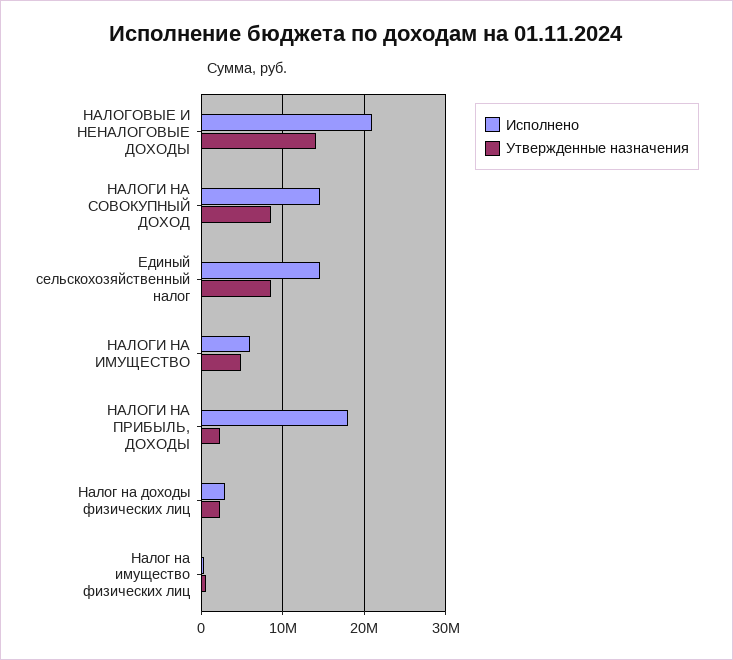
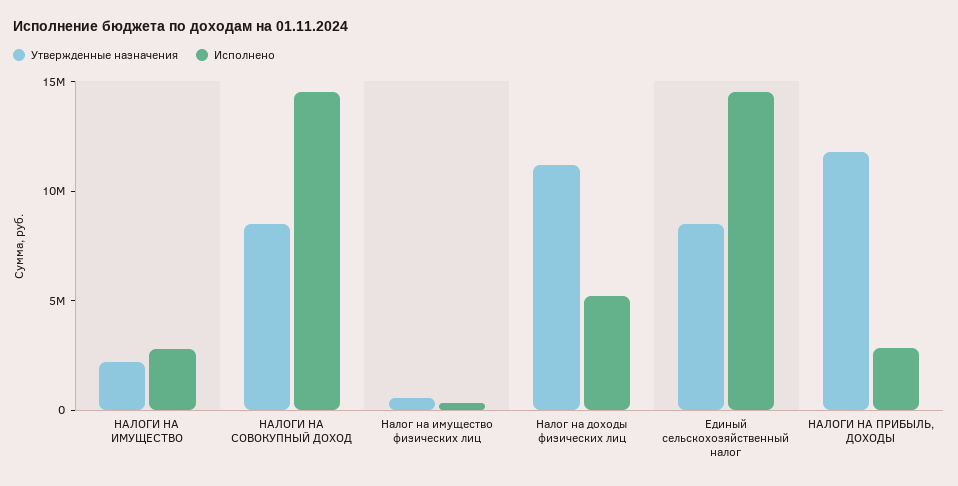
  {
    "Исполнено": {
-     "НАЛОГОВЫЕ И НЕНАЛОГОВЫЕ ДОХОДЫ": 21000000,
      "НАЛОГИ НА СОВОКУПНЫЙ ДОХОД": 15000000,
      "Единый сельскохозяйственный налог": 15000000,
-     "НАЛОГИ НА ИМУЩЕСТВО": 6000000,
+     "НАЛОГИ НА ИМУЩЕСТВО": 3000000,
-     "НАЛОГИ НА ПРИБЫЛЬ, ДОХОДЫ": 18000000,
+     "НАЛОГИ НА ПРИБЫЛЬ, ДОХОДЫ": 3000000,
-     "Налог на доходы физических лиц": 3000000,
+     "Налог на доходы физических лиц": 5000000,
      "Налог на имущество физических лиц": 0
    },
    "Утвержденные назначения": {
-     "НАЛОГОВЫЕ И НЕНАЛОГОВЫЕ ДОХОДЫ": 14000000,
      "НАЛОГИ НА СОВОКУПНЫЙ ДОХОД": 9000000,
      "Единый сельскохозяйственный налог": 9000000,
-     "НАЛОГИ НА ИМУЩЕСТВО": 5000000,
+     "НАЛОГИ НА ИМУЩЕСТВО": 2000000,
-     "НАЛОГИ НА ПРИБЫЛЬ, ДОХОДЫ": 2000000,
+     "НАЛОГИ НА ПРИБЫЛЬ, ДОХОДЫ": 12000000,
-     "Налог на доходы физических лиц": 2000000,
+     "Налог на доходы физических лиц": 11000000,
      "Налог на имущество физических лиц": 1000000
    }
  }

